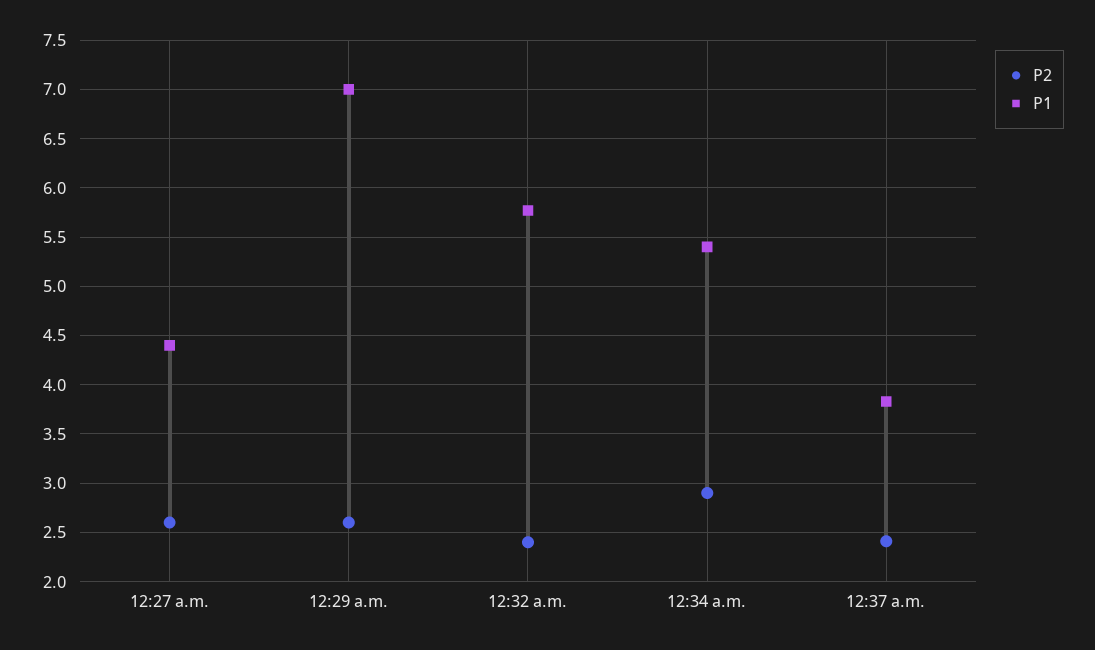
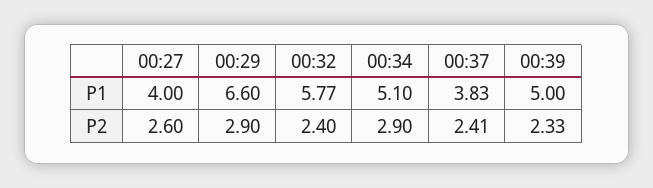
  {
    "P2": {
      "12:27 a.m.": 2.6,
-     "12:29 a.m.": 2.6,
+     "12:29 a.m.": 2.9,
      "12:32 a.m.": 2.4,
      "12:34 a.m.": 2.9,
-     "12:37 a.m.": 2.41
+     "12:37 a.m.": 2.41,
+     "00:39": 2.33
    },
    "P1": {
-     "12:27 a.m.": 4.4,
+     "12:27 a.m.": 4,
-     "12:29 a.m.": 7,
+     "12:29 a.m.": 6.6,
      "12:32 a.m.": 5.77,
-     "12:34 a.m.": 5.4,
+     "12:34 a.m.": 5.1,
-     "12:37 a.m.": 3.83
+     "12:37 a.m.": 3.83,
+     "00:39": 5
    }
  }

